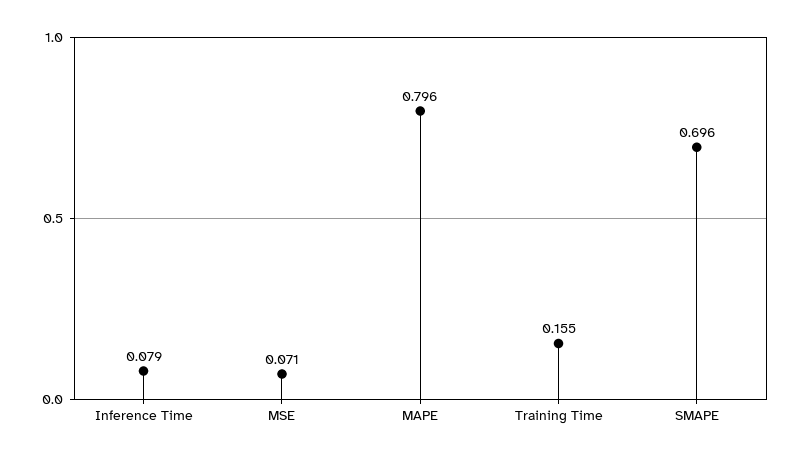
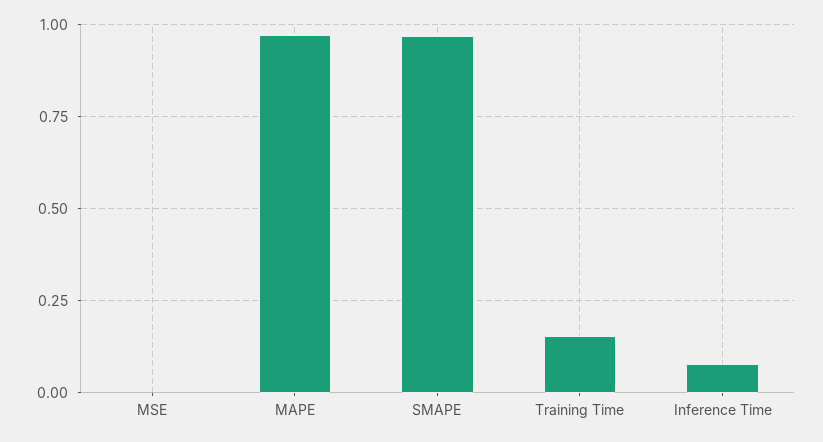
  {
    "Inference Time": 0.079,
-   "MSE": 0.071,
+   "MSE": 0,
-   "MAPE": 0.796,
+   "MAPE": 0.975,
    "Training Time": 0.155,
-   "SMAPE": 0.696
+   "SMAPE": 0.975
  }

